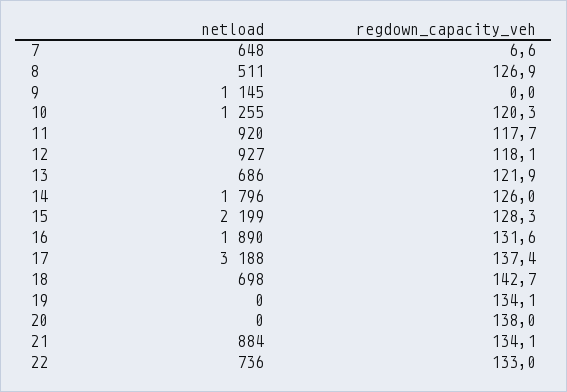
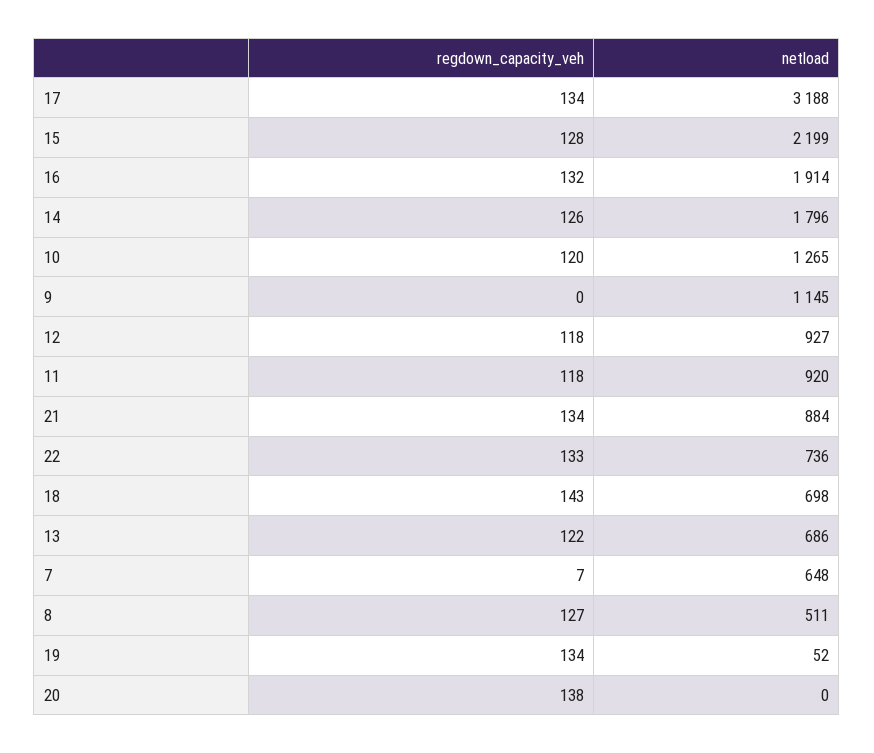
  {
    "netload": {
      "7": 648,
      "8": 511,
      "9": 1145,
-     "10": 1255,
+     "10": 1265,
      "11": 920,
      "12": 927,
      "13": 686,
      "14": 1796,
      "15": 2199,
-     "16": 1890,
+     "16": 1914,
      "17": 3188,
      "18": 698,
-     "19": 0,
+     "19": 52,
      "20": 0,
      "21": 884,
      "22": 736
    },
    "regdown_capacity_veh": {
      "7": 6.6,
      "8": 126.9,
      "9": 0,
      "10": 120.3,
      "11": 117.7,
      "12": 118.1,
      "13": 121.9,
      "14": 126,
      "15": 128.3,
      "16": 131.6,
-     "17": 137.4,
+     "17": 134,
      "18": 142.7,
      "19": 134.1,
      "20": 138,
      "21": 134.1,
      "22": 133
    }
  }

